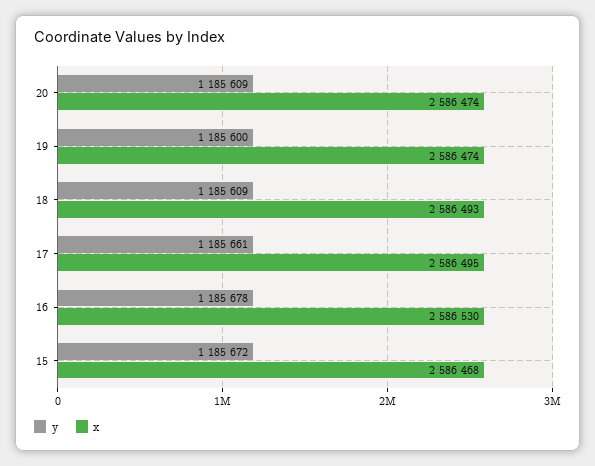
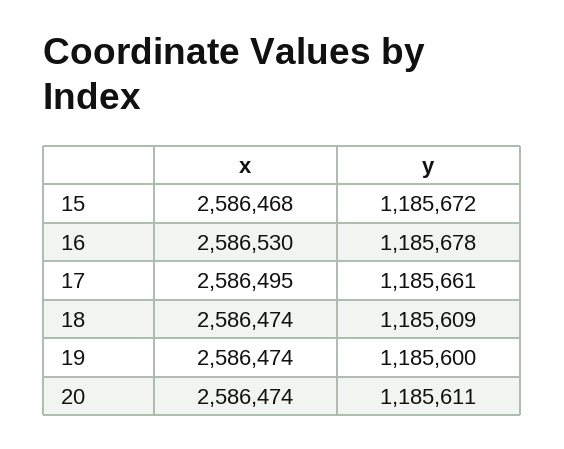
  {
    "y": {
-     "20": 1185609,
+     "20": 1185611,
      "19": 1185600,
      "18": 1185609,
      "17": 1185661,
      "16": 1185678,
      "15": 1185672
    },
    "x": {
      "20": 2586474,
      "19": 2586474,
-     "18": 2586493,
+     "18": 2586474,
      "17": 2586495,
      "16": 2586530,
      "15": 2586468
    }
  }

